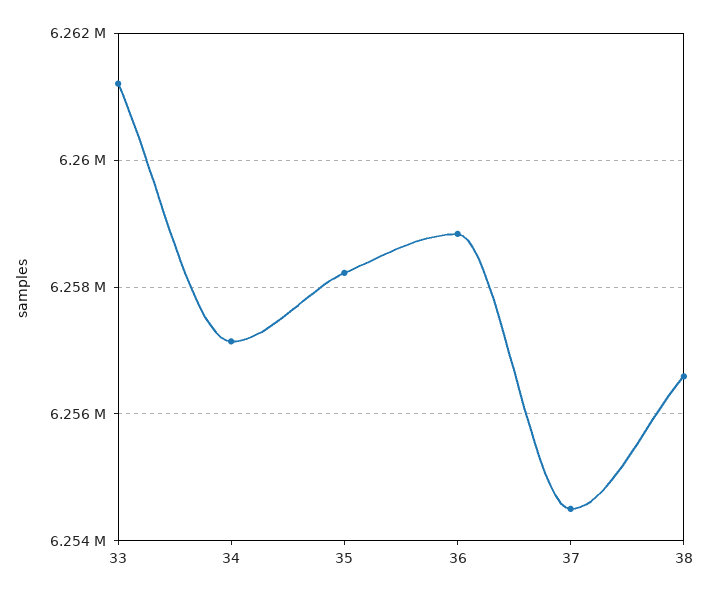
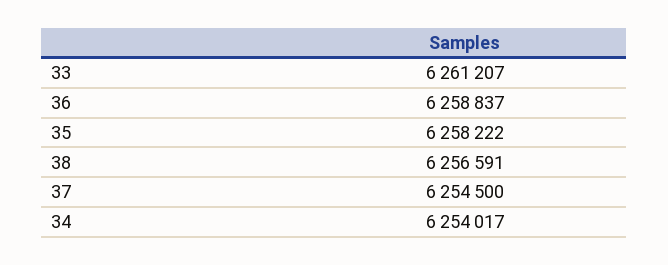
  {
    "33": 6261207,
-   "34": 6257200,
+   "34": 6254017,
    "35": 6258222,
    "36": 6258837,
    "37": 6254500,
    "38": 6256591
  }

